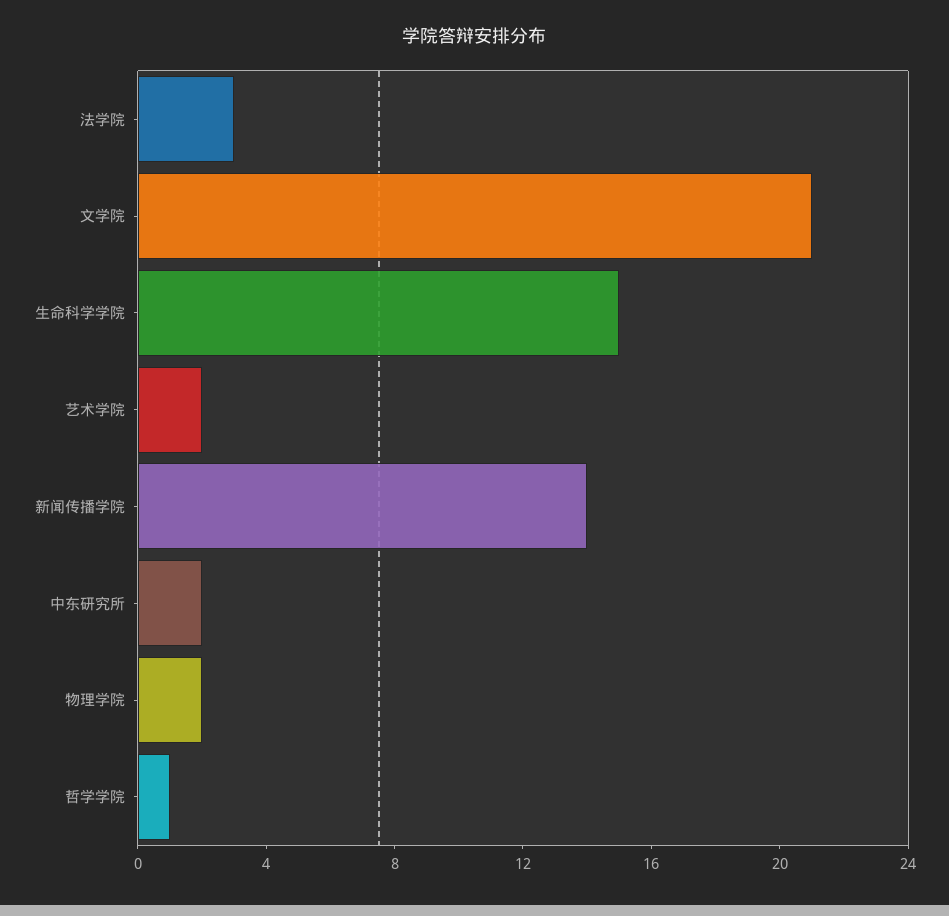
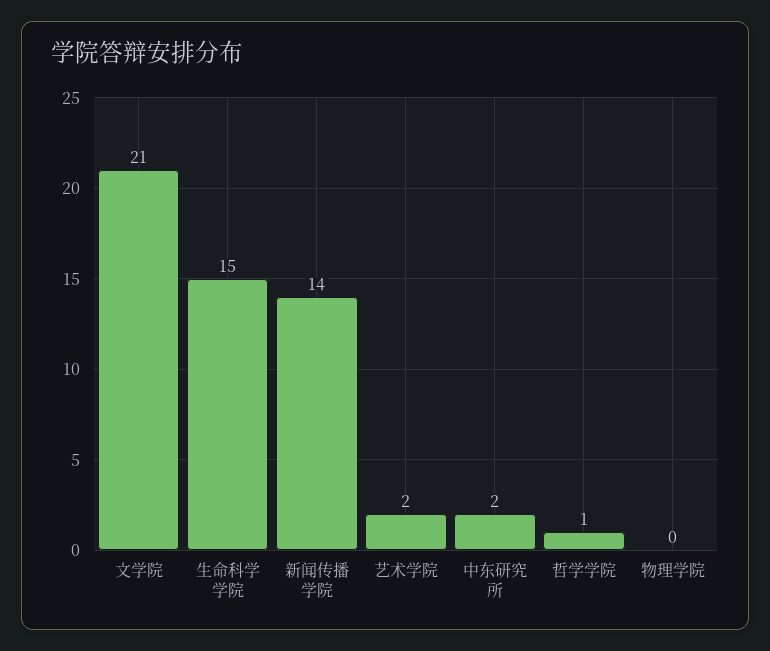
  {
-   "法学院": 3,
    "文学院": 21,
    "生命科学学院": 15,
    "艺术学院": 2,
    "新闻传播学院": 14,
    "中东研究所": 2,
-   "物理学院": 2,
+   "物理学院": 0,
    "哲学学院": 1
  }

